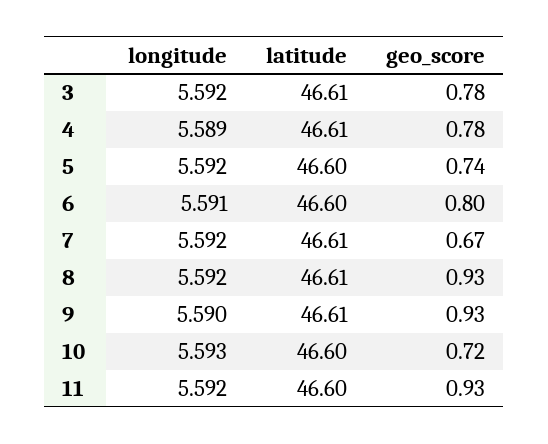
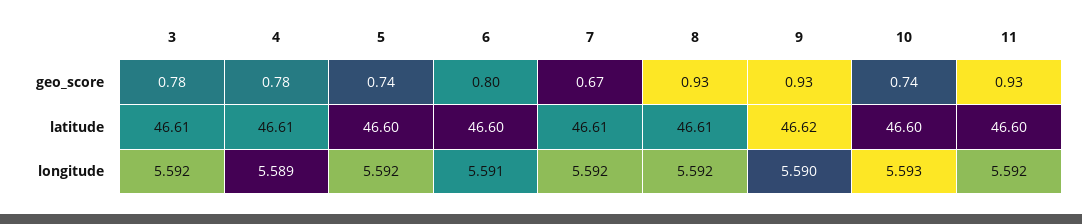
  {
    "longitude": {
      "3": 5.592,
      "4": 5.589,
      "5": 5.592,
      "6": 5.591,
      "7": 5.592,
      "8": 5.592,
      "9": 5.59,
      "10": 5.593,
      "11": 5.592
    },
    "latitude": {
      "3": 46.61,
      "4": 46.61,
      "5": 46.6,
      "6": 46.6,
      "7": 46.61,
      "8": 46.61,
-     "9": 46.61,
+     "9": 46.62,
      "10": 46.6,
      "11": 46.6
    },
    "geo_score": {
      "3": 0.78,
      "4": 0.78,
      "5": 0.74,
      "6": 0.8,
      "7": 0.67,
      "8": 0.93,
      "9": 0.93,
-     "10": 0.72,
+     "10": 0.74,
      "11": 0.93
    }
  }

